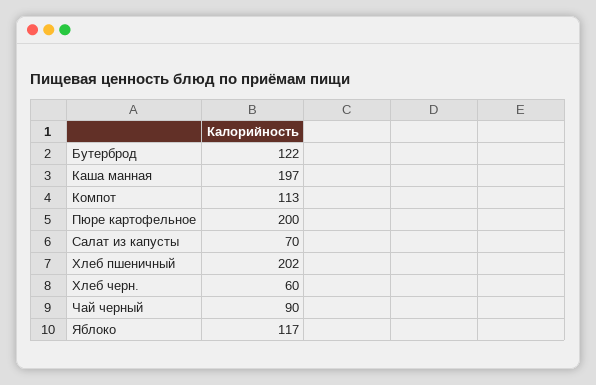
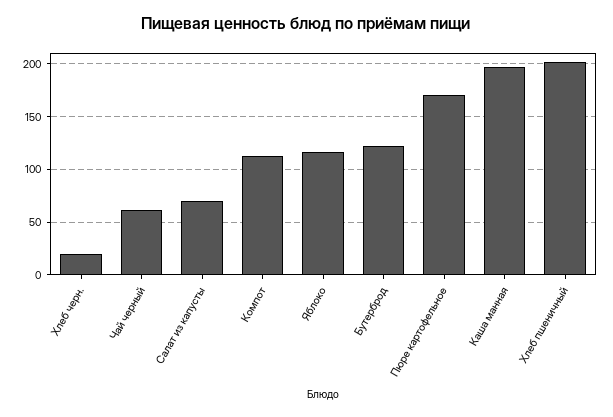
  {
    "Бутерброд": 122,
    "Каша манная": 197,
    "Компот": 113,
-   "Пюре картофельное": 200,
+   "Пюре картофельное": 170,
    "Салат из капусты": 70,
    "Хлеб пшеничный": 202,
-   "Хлеб черн.": 60,
+   "Хлеб черн.": 20,
-   "Чай черный": 90,
+   "Чай черный": 60,
    "Яблоко": 117
  }

